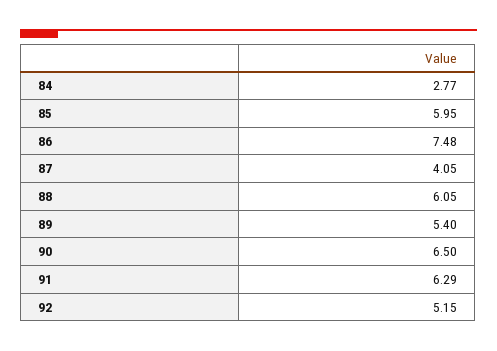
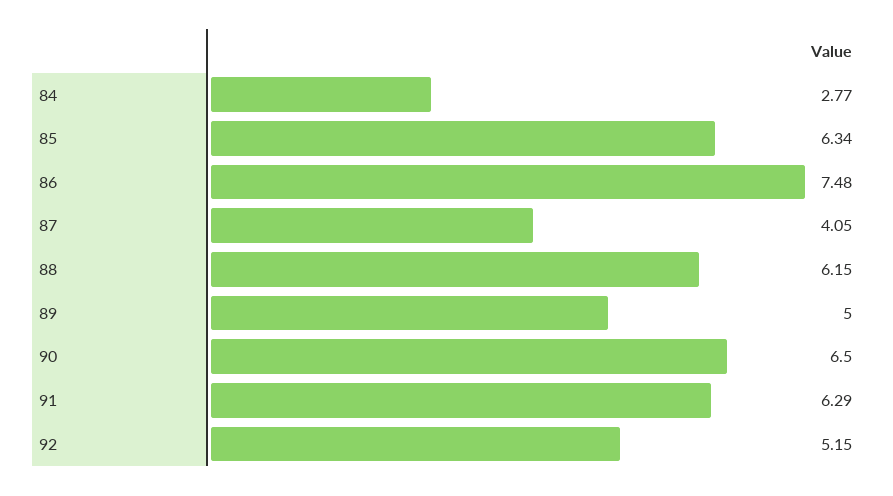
  {
    "84": 2.77,
-   "85": 5.95,
+   "85": 6.34,
    "86": 7.48,
    "87": 4.05,
-   "88": 6.05,
+   "88": 6.15,
-   "89": 5.4,
+   "89": 5,
    "90": 6.5,
    "91": 6.29,
    "92": 5.15
  }

